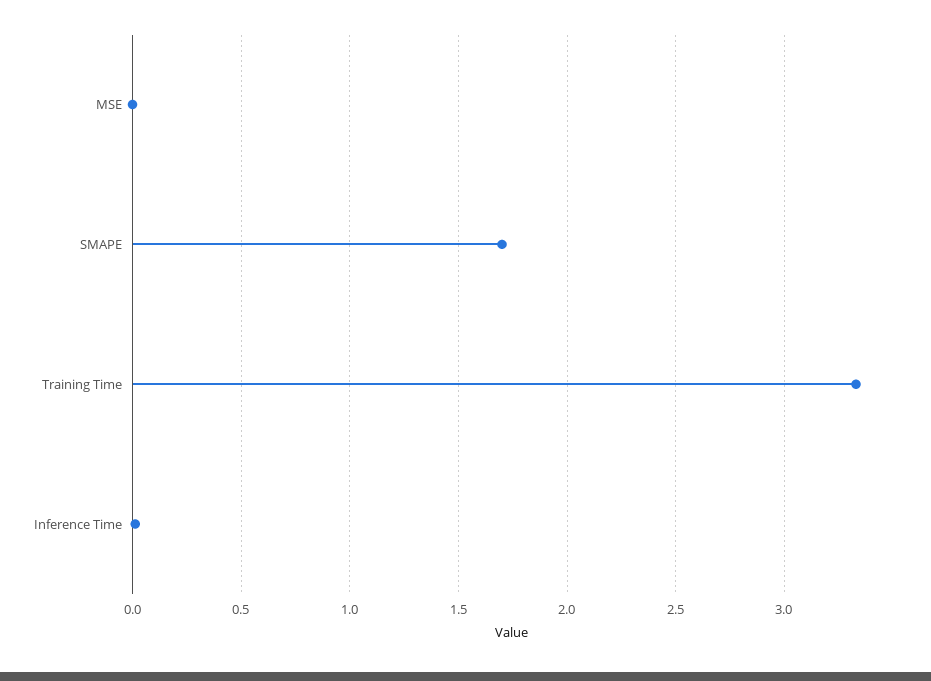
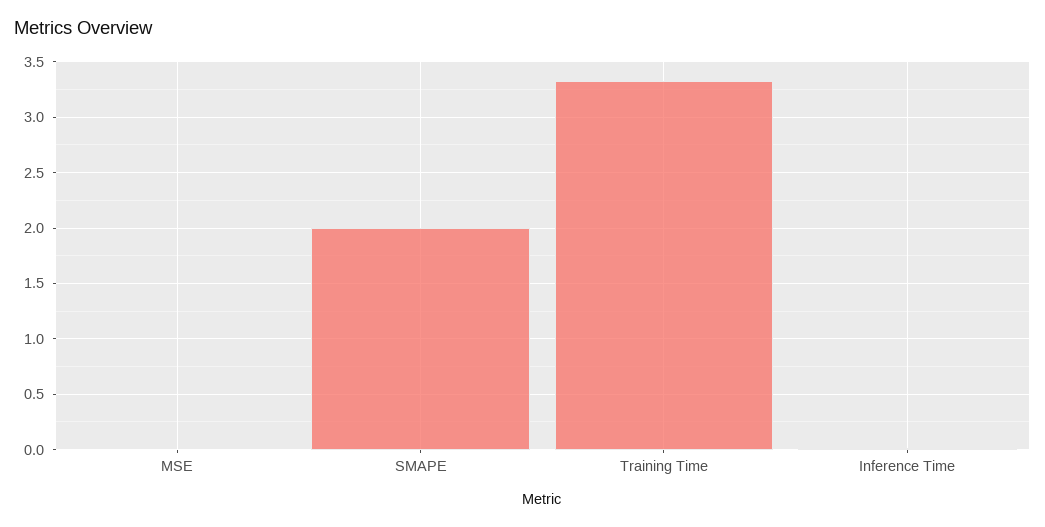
  {
    "MSE": 0,
-   "SMAPE": 1.7,
+   "SMAPE": 2,
    "Training Time": 3.35,
    "Inference Time": 0
  }

